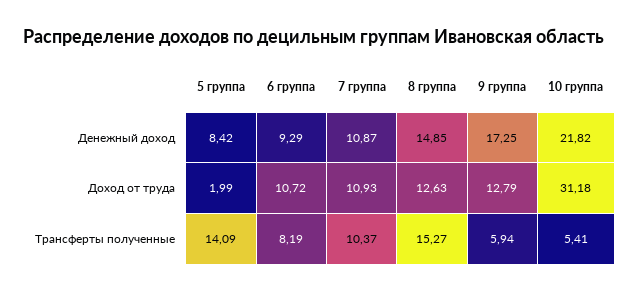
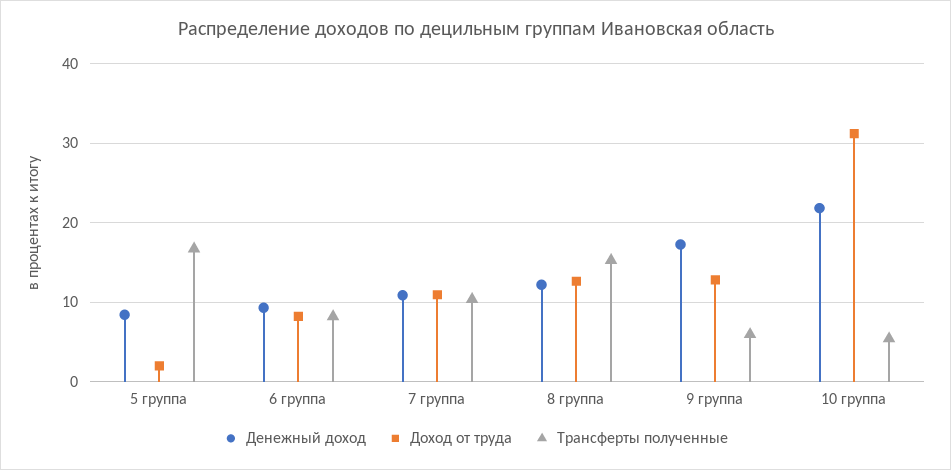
  {
    "Денежный доход": {
      "5 группа": 8.42,
      "6 группа": 9.29,
      "7 группа": 10.87,
-     "8 группа": 14.85,
+     "8 группа": 12,
      "9 группа": 17.25,
      "10 группа": 21.82
    },
    "Доход от труда": {
      "5 группа": 1.99,
-     "6 группа": 10.72,
+     "6 группа": 8,
      "7 группа": 10.93,
      "8 группа": 12.63,
      "9 группа": 12.79,
      "10 группа": 31.18
    },
    "Трансферты полученные": {
-     "5 группа": 14.09,
+     "5 группа": 17,
      "6 группа": 8.19,
      "7 группа": 10.37,
      "8 группа": 15.27,
      "9 группа": 5.94,
      "10 группа": 5.41
    }
  }

